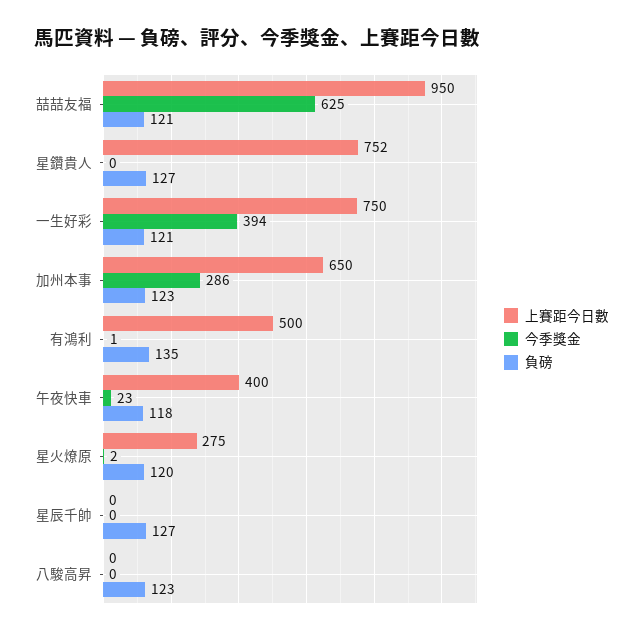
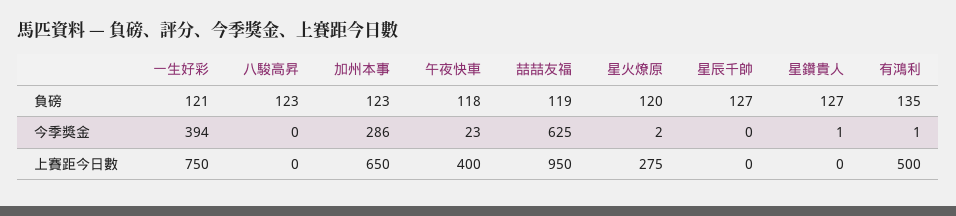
  {
    "上賽距今日數": {
      "喆喆友福": 950,
-     "星鑽貴人": 752,
+     "星鑽貴人": 0,
      "一生好彩": 750,
      "加州本事": 650,
      "有鴻利": 500,
      "午夜快車": 400,
      "星火燎原": 275,
      "星辰千帥": 0,
      "八駿高昇": 0
    },
    "今季獎金": {
      "喆喆友福": 625,
-     "星鑽貴人": 0,
+     "星鑽貴人": 1,
      "一生好彩": 394,
      "加州本事": 286,
      "有鴻利": 1,
      "午夜快車": 23,
      "星火燎原": 2,
      "星辰千帥": 0,
      "八駿高昇": 0
    },
    "負磅": {
-     "喆喆友福": 121,
+     "喆喆友福": 119,
      "星鑽貴人": 127,
      "一生好彩": 121,
      "加州本事": 123,
      "有鴻利": 135,
      "午夜快車": 118,
      "星火燎原": 120,
      "星辰千帥": 127,
      "八駿高昇": 123
    }
  }

